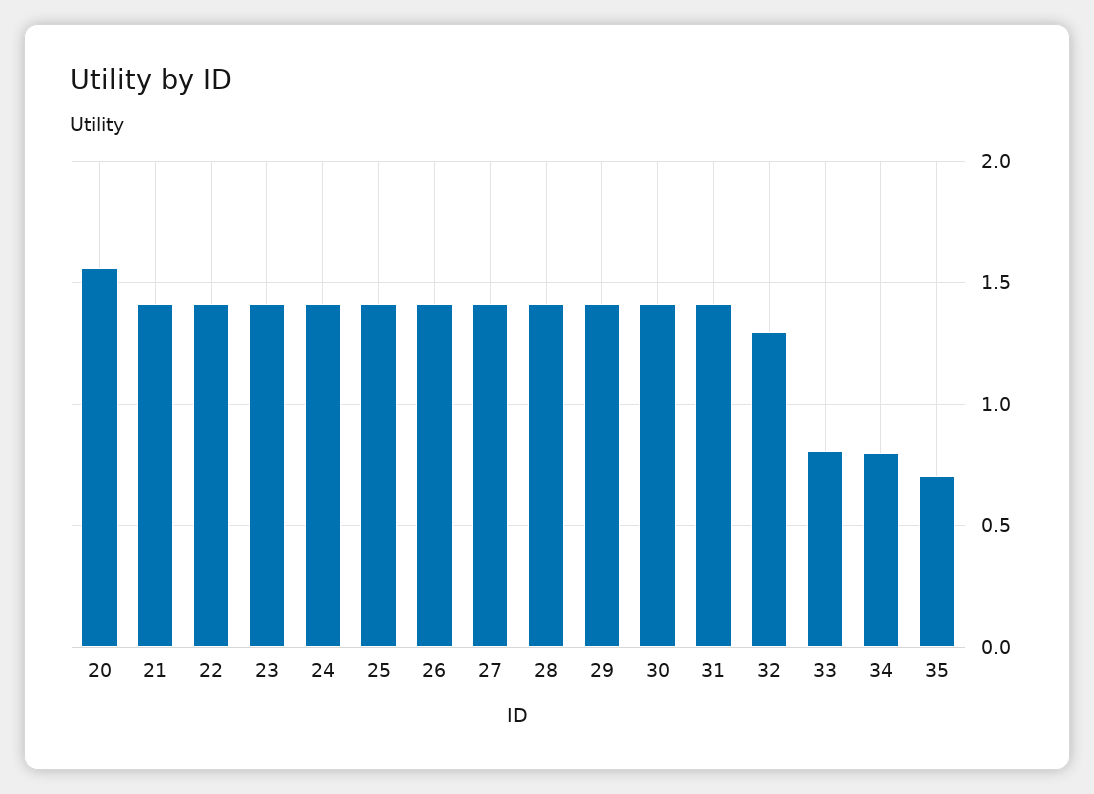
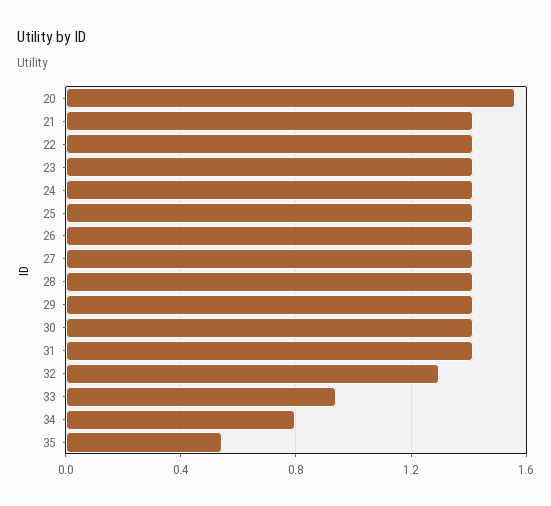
  {
    "20": 1.55,
    "21": 1.4,
    "22": 1.4,
    "23": 1.4,
    "24": 1.4,
    "25": 1.4,
    "26": 1.4,
    "27": 1.4,
    "28": 1.4,
    "29": 1.4,
    "30": 1.4,
    "31": 1.4,
    "32": 1.3,
-   "33": 0.8,
+   "33": 0.95,
    "34": 0.8,
-   "35": 0.7
+   "35": 0.55
  }

